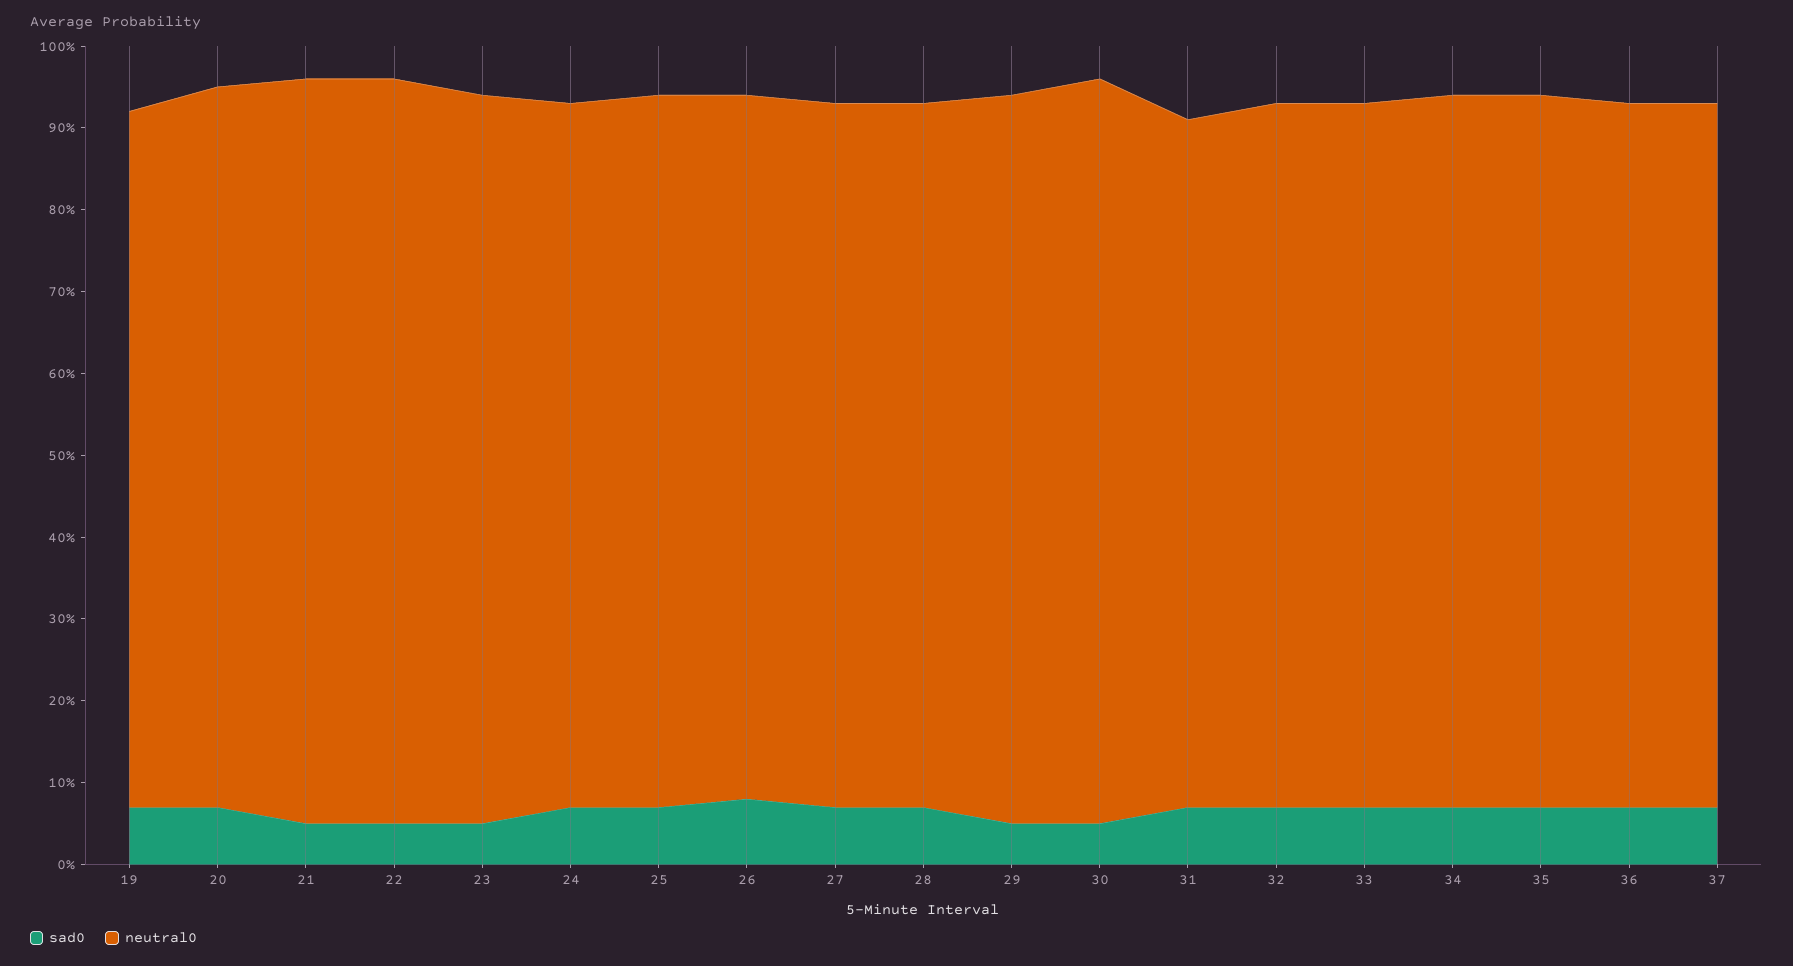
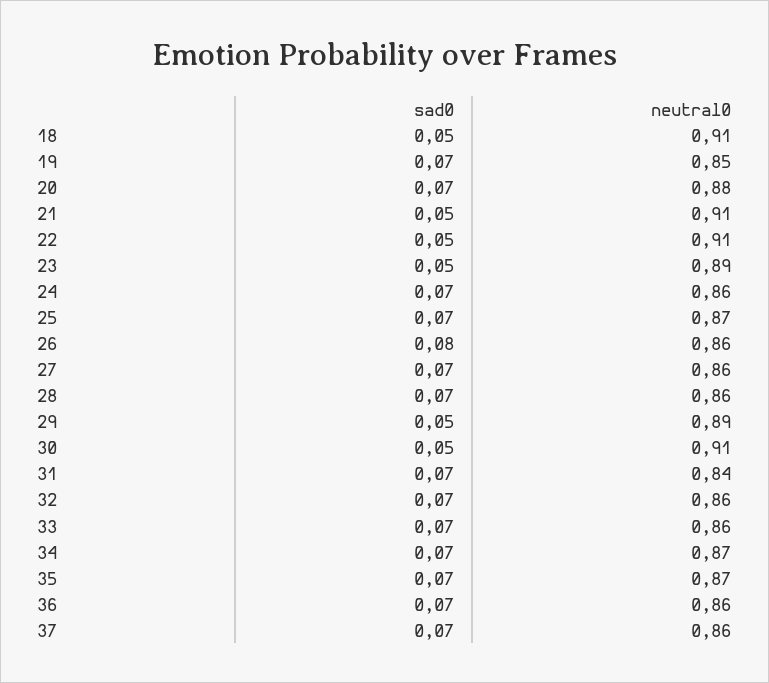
  {
    "sad0": {
      "19": 0.07,
      "20": 0.07,
      "21": 0.05,
      "22": 0.05,
      "23": 0.05,
      "24": 0.07,
      "25": 0.07,
      "26": 0.08,
      "27": 0.07,
      "28": 0.07,
      "29": 0.05,
      "30": 0.05,
      "31": 0.07,
      "32": 0.07,
      "33": 0.07,
      "34": 0.07,
      "35": 0.07,
      "36": 0.07,
-     "37": 0.07
+     "37": 0.07,
+     "18": 0.05
    },
    "neutral0": {
      "19": 0.85,
      "20": 0.88,
      "21": 0.91,
      "22": 0.91,
      "23": 0.89,
      "24": 0.86,
      "25": 0.87,
      "26": 0.86,
      "27": 0.86,
      "28": 0.86,
      "29": 0.89,
      "30": 0.91,
      "31": 0.84,
      "32": 0.86,
      "33": 0.86,
      "34": 0.87,
      "35": 0.87,
      "36": 0.86,
-     "37": 0.86
+     "37": 0.86,
+     "18": 0.91
    }
  }

